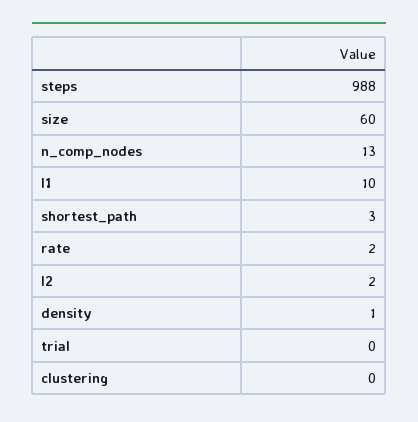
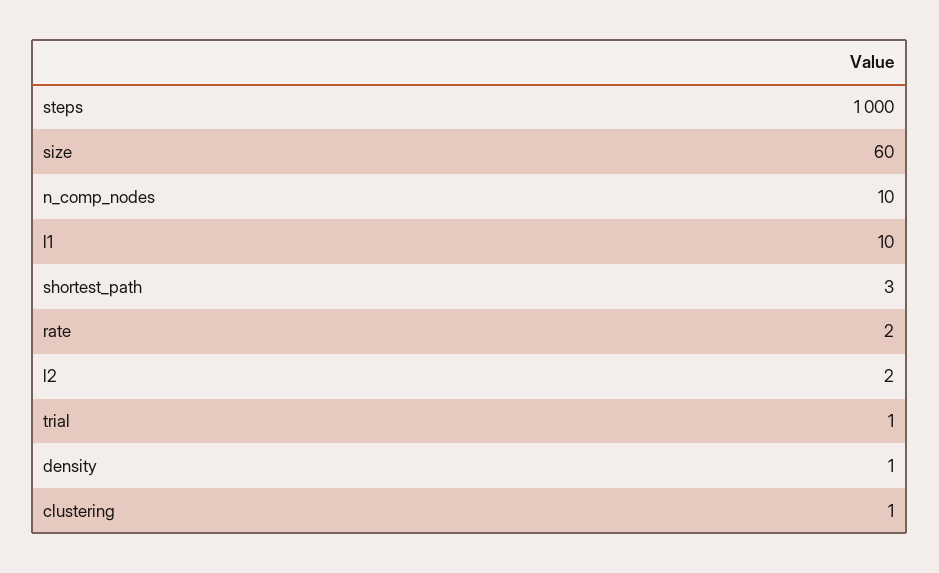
  {
-   "steps": 988,
+   "steps": 1000,
    "size": 60,
-   "n_comp_nodes": 13,
+   "n_comp_nodes": 10,
    "l1": 10,
    "shortest_path": 3,
    "rate": 2,
    "l2": 2,
    "density": 1,
-   "trial": 0,
+   "trial": 1,
-   "clustering": 0
+   "clustering": 1
  }

